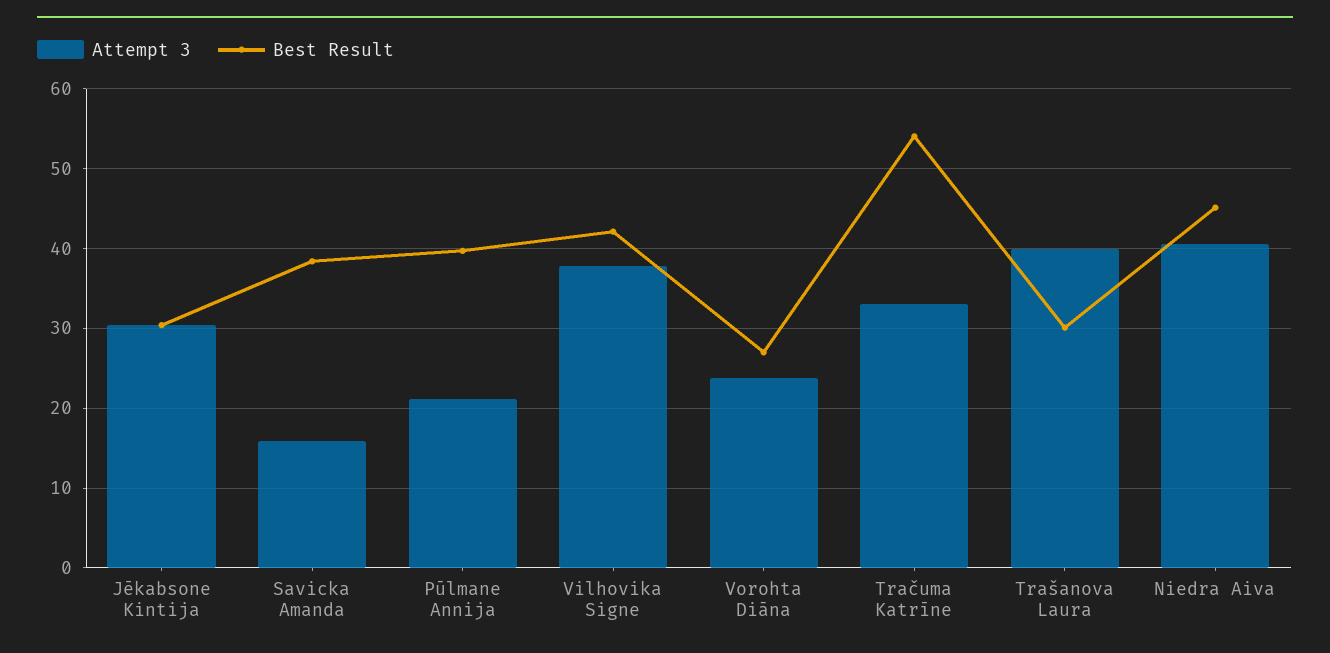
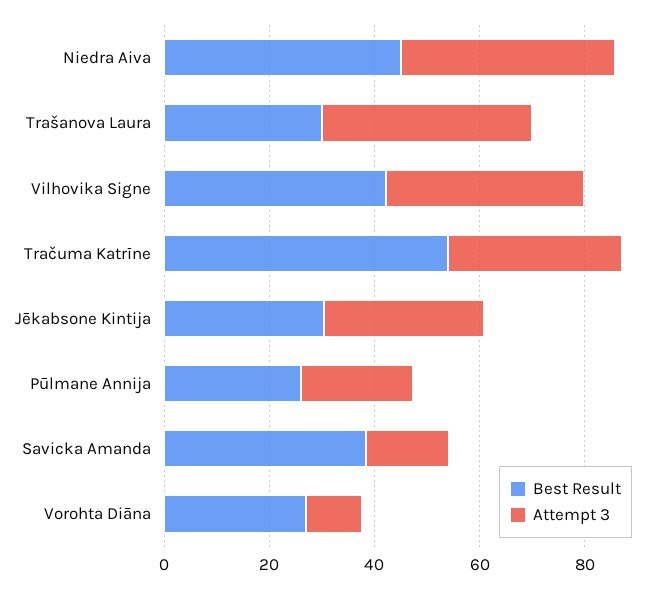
  {
    "Attempt 3": {
      "Jēkabsone Kintija": 30,
      "Savicka Amanda": 16,
      "Pūlmane Annija": 21,
      "Vilhovika Signe": 38,
-     "Vorohta Diāna": 24,
+     "Vorohta Diāna": 10,
      "Tračuma Katrīne": 33,
      "Trašanova Laura": 40,
      "Niedra Aiva": 41
    },
    "Best Result": {
      "Jēkabsone Kintija": 30,
      "Savicka Amanda": 38,
-     "Pūlmane Annija": 40,
+     "Pūlmane Annija": 25,
      "Vilhovika Signe": 42,
      "Vorohta Diāna": 27,
      "Tračuma Katrīne": 54,
      "Trašanova Laura": 30,
      "Niedra Aiva": 45
    }
  }

